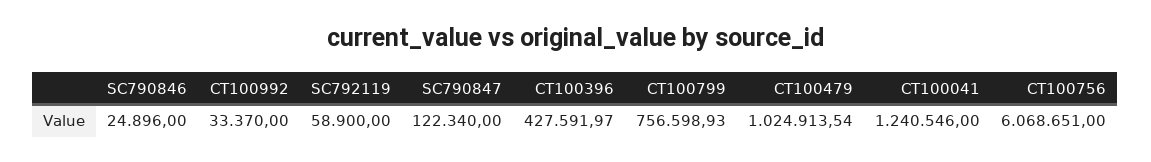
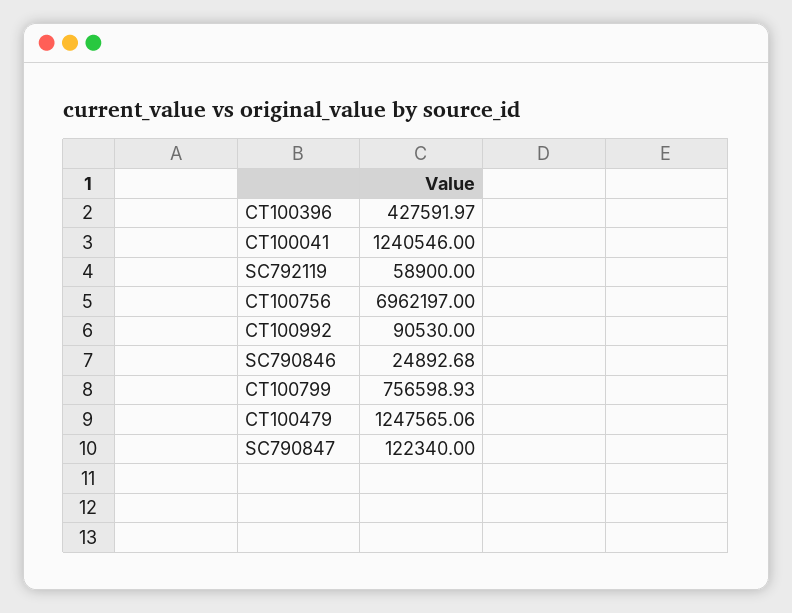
  {
-   "SC790846": 24896,
+   "SC790846": 24892.68,
-   "CT100992": 33370,
+   "CT100992": 90530,
    "SC792119": 58900,
    "SC790847": 122340,
    "CT100396": 427591.97,
    "CT100799": 756598.93,
-   "CT100479": 1024913.54,
+   "CT100479": 1247565.06,
    "CT100041": 1240546,
-   "CT100756": 6068651
+   "CT100756": 6962197
  }

